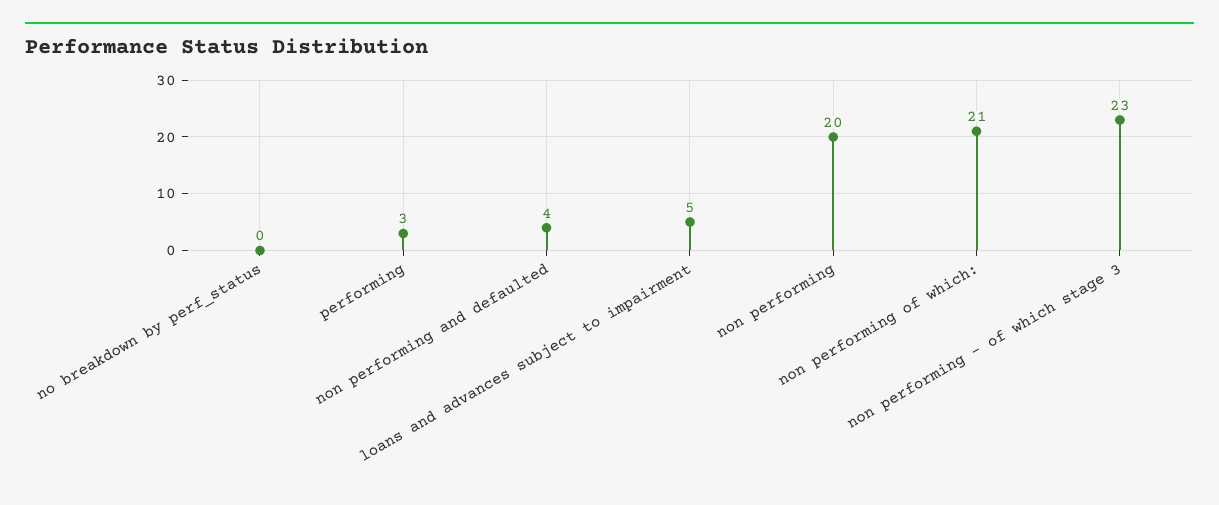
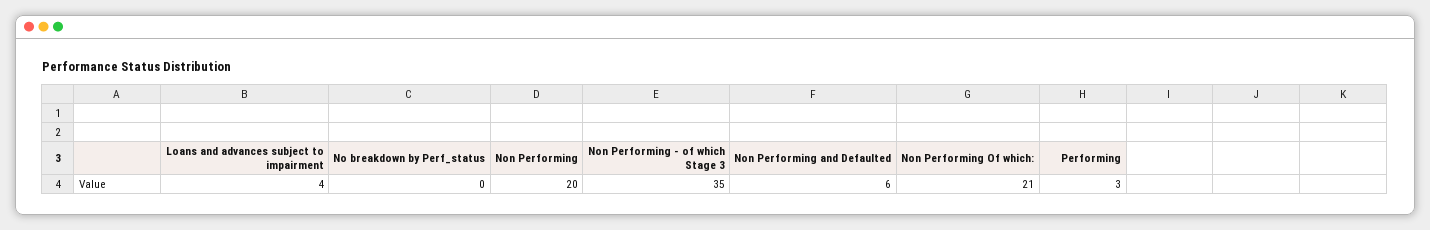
  {
    "no breakdown by perf_status": 0,
    "performing": 3,
-   "non performing and defaulted": 4,
+   "non performing and defaulted": 6,
-   "loans and advances subject to impairment": 5,
+   "loans and advances subject to impairment": 4,
    "non performing": 20,
    "non performing of which:": 21,
-   "non performing - of which stage 3": 23
+   "non performing - of which stage 3": 35
  }

